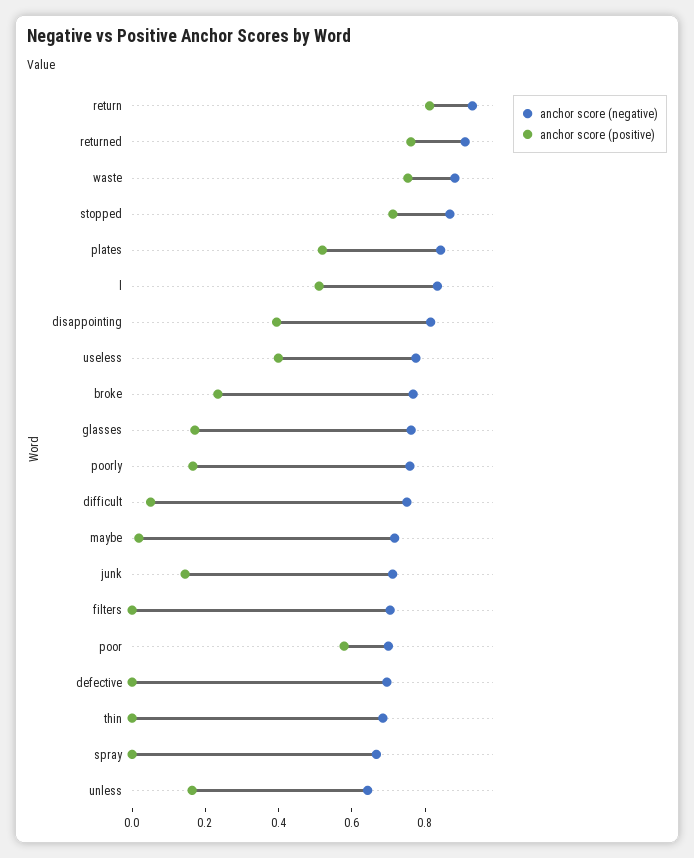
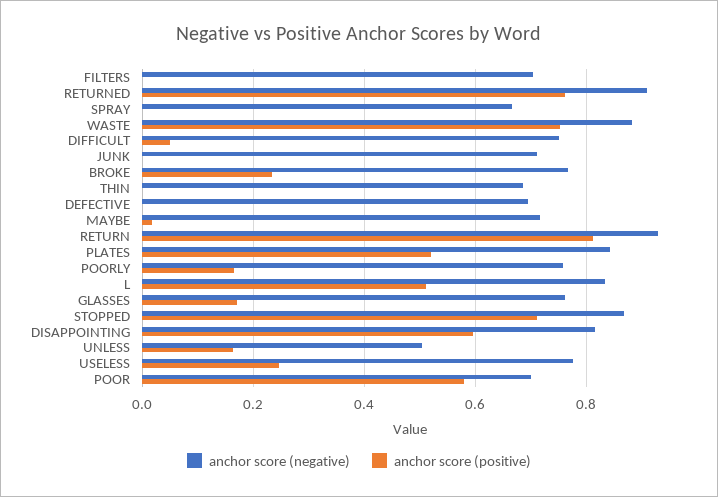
  {
    "anchor score (negative)": {
      "return": 0.92,
      "returned": 0.9,
      "waste": 0.88,
      "stopped": 0.86,
      "plates": 0.84,
      "l": 0.84,
      "disappointing": 0.82,
      "useless": 0.78,
      "broke": 0.76,
      "glasses": 0.76,
      "poorly": 0.76,
      "difficult": 0.76,
      "maybe": 0.72,
      "junk": 0.72,
      "filters": 0.7,
      "poor": 0.7,
      "defective": 0.7,
      "thin": 0.68,
      "spray": 0.66,
-     "unless": 0.65
+     "unless": 0.5
    },
    "anchor score (positive)": {
      "return": 0.82,
      "returned": 0.76,
      "waste": 0.76,
      "stopped": 0.72,
      "plates": 0.52,
      "l": 0.52,
-     "disappointing": 0.4,
+     "disappointing": 0.6,
-     "useless": 0.4,
+     "useless": 0.24,
      "broke": 0.24,
      "glasses": 0.18,
      "poorly": 0.16,
      "difficult": 0.06,
      "maybe": 0.02,
-     "junk": 0.15,
+     "junk": 0,
      "filters": 0,
      "poor": 0.58,
      "defective": 0,
      "thin": 0,
      "spray": 0,
      "unless": 0.16
    }
  }

